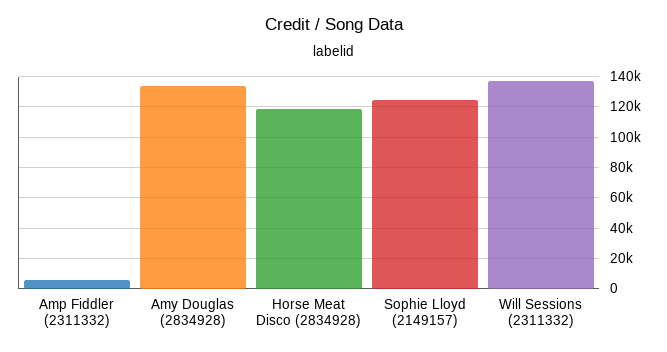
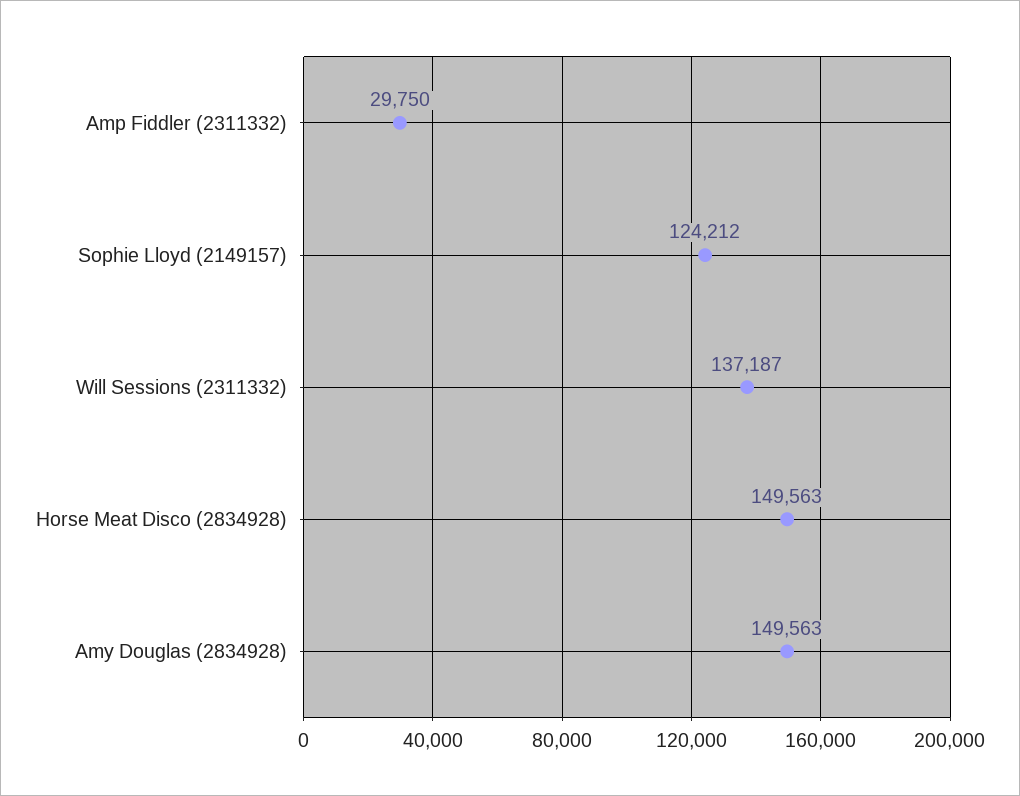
  {
-   "Amp Fiddler (2311332)": 5000,
+   "Amp Fiddler (2311332)": 29750,
-   "Amy Douglas (2834928)": 135000,
+   "Amy Douglas (2834928)": 149563,
-   "Horse Meat Disco (2834928)": 120000,
+   "Horse Meat Disco (2834928)": 149563,
    "Sophie Lloyd (2149157)": 124212,
    "Will Sessions (2311332)": 137187
  }

